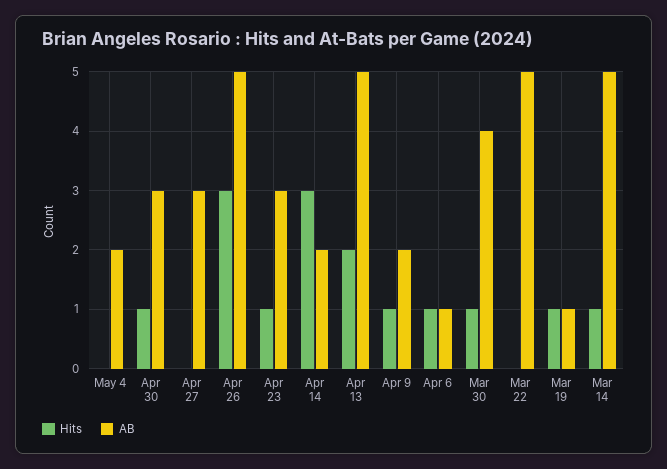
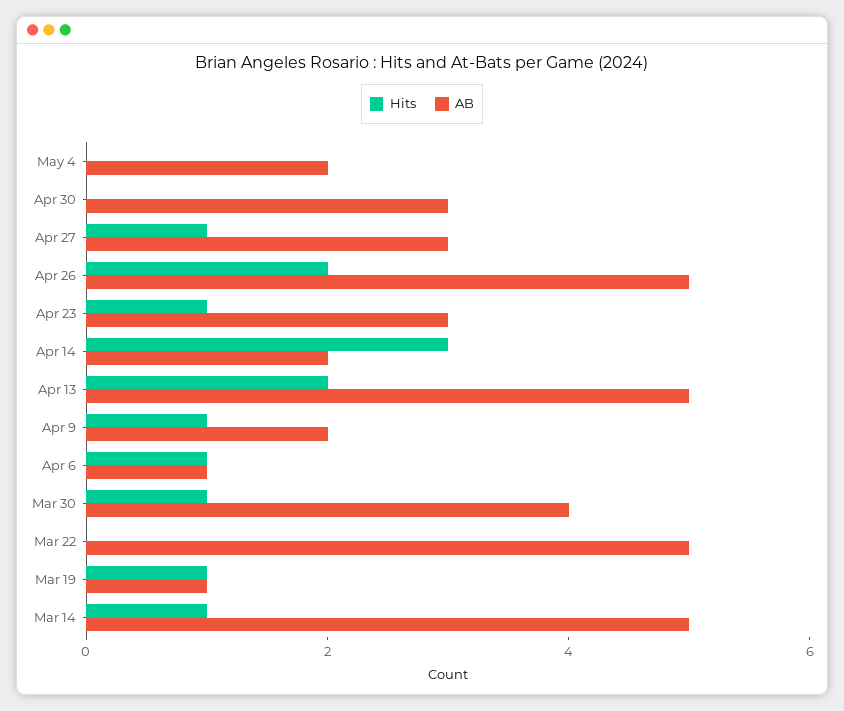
  {
    "Hits": {
      "May 4": 0,
-     "Apr 30": 1,
+     "Apr 30": 0,
-     "Apr 27": 0,
+     "Apr 27": 1,
-     "Apr 26": 3,
+     "Apr 26": 2,
      "Apr 23": 1,
      "Apr 14": 3,
      "Apr 13": 2,
      "Apr 9": 1,
      "Apr 6": 1,
      "Mar 30": 1,
      "Mar 22": 0,
      "Mar 19": 1,
      "Mar 14": 1
    },
    "AB": {
      "May 4": 2,
      "Apr 30": 3,
      "Apr 27": 3,
      "Apr 26": 5,
      "Apr 23": 3,
      "Apr 14": 2,
      "Apr 13": 5,
      "Apr 9": 2,
      "Apr 6": 1,
      "Mar 30": 4,
      "Mar 22": 5,
      "Mar 19": 1,
      "Mar 14": 5
    }
  }

